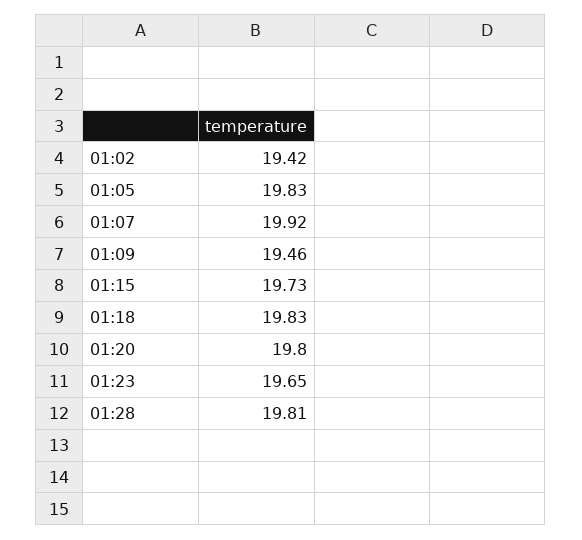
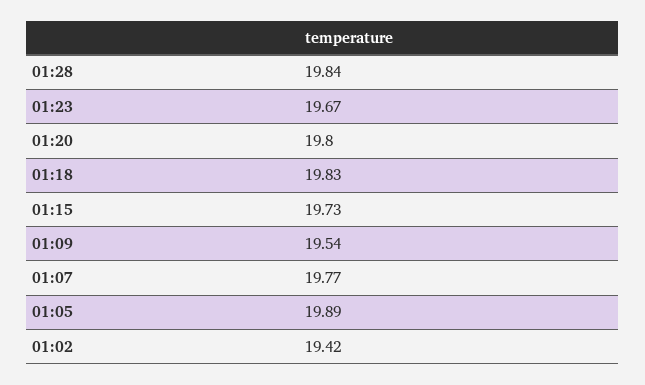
  {
    "01:02": 19.42,
-   "01:05": 19.83,
+   "01:05": 19.89,
-   "01:07": 19.92,
+   "01:07": 19.77,
-   "01:09": 19.46,
+   "01:09": 19.54,
    "01:15": 19.73,
    "01:18": 19.83,
    "01:20": 19.8,
-   "01:23": 19.65,
+   "01:23": 19.67,
-   "01:28": 19.81
+   "01:28": 19.84
  }

